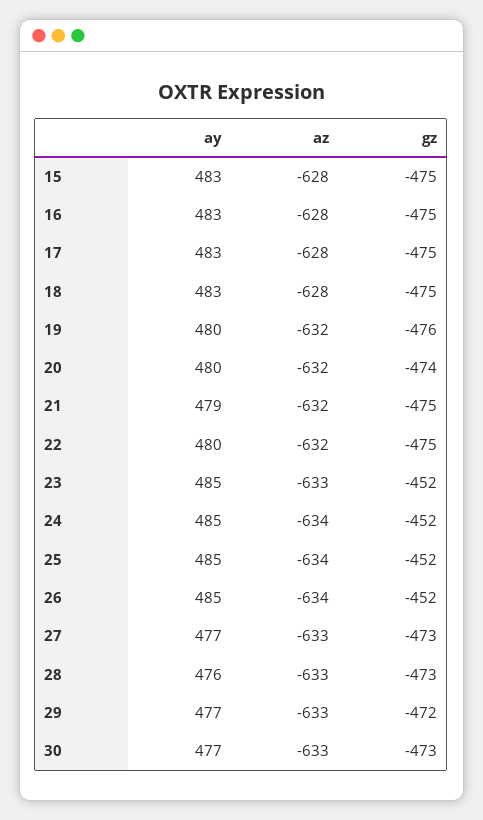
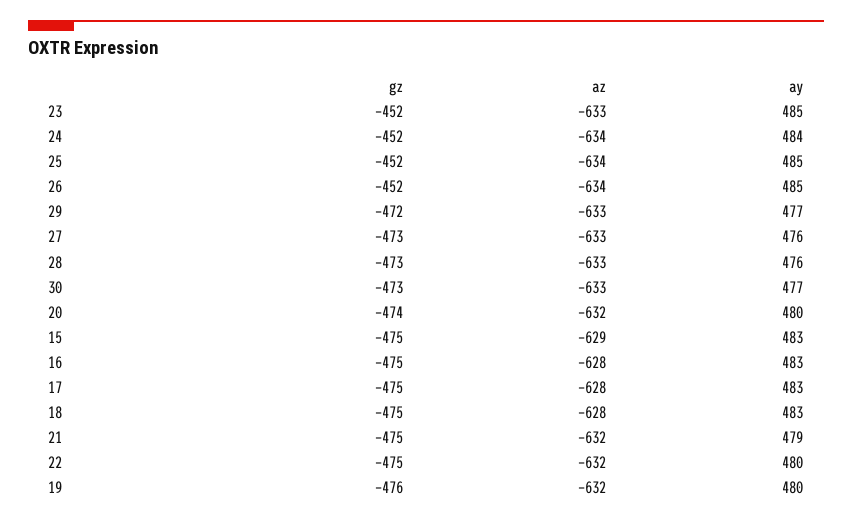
  {
    "ay": {
      "15": 483,
      "16": 483,
      "17": 483,
      "18": 483,
      "19": 480,
      "20": 480,
      "21": 479,
      "22": 480,
      "23": 485,
-     "24": 485,
+     "24": 484,
      "25": 485,
      "26": 485,
-     "27": 477,
+     "27": 476,
      "28": 476,
      "29": 477,
      "30": 477
    },
    "az": {
-     "15": -628,
+     "15": -629,
      "16": -628,
      "17": -628,
      "18": -628,
      "19": -632,
      "20": -632,
      "21": -632,
      "22": -632,
      "23": -633,
      "24": -634,
      "25": -634,
      "26": -634,
      "27": -633,
      "28": -633,
      "29": -633,
      "30": -633
    },
    "gz": {
      "15": -475,
      "16": -475,
      "17": -475,
      "18": -475,
      "19": -476,
      "20": -474,
      "21": -475,
      "22": -475,
      "23": -452,
      "24": -452,
      "25": -452,
      "26": -452,
      "27": -473,
      "28": -473,
      "29": -472,
      "30": -473
    }
  }

